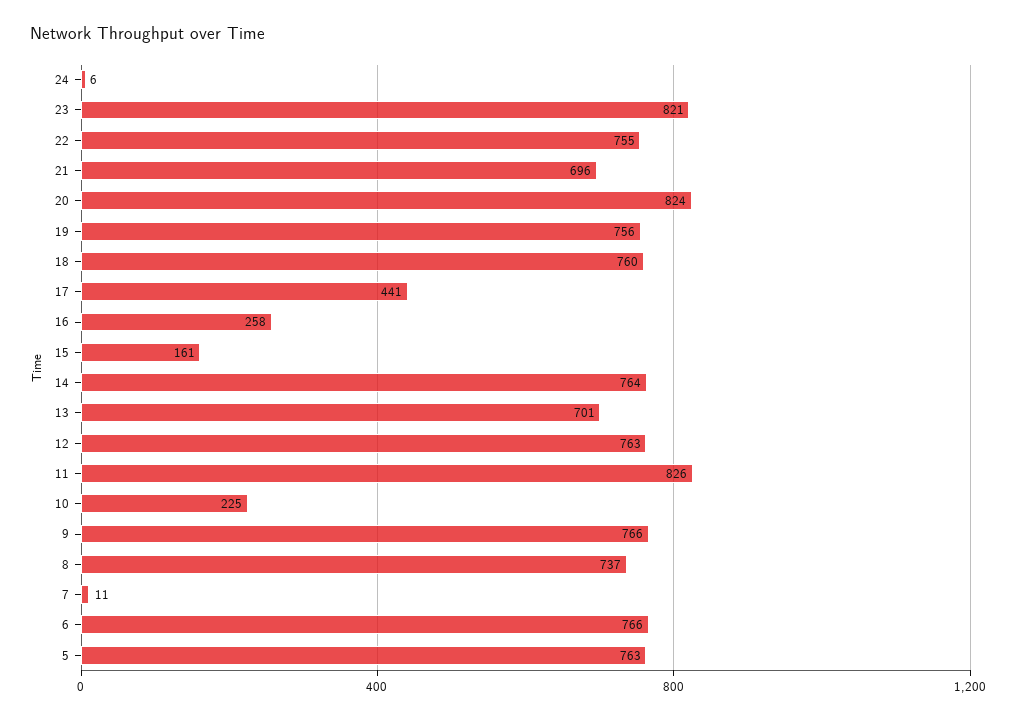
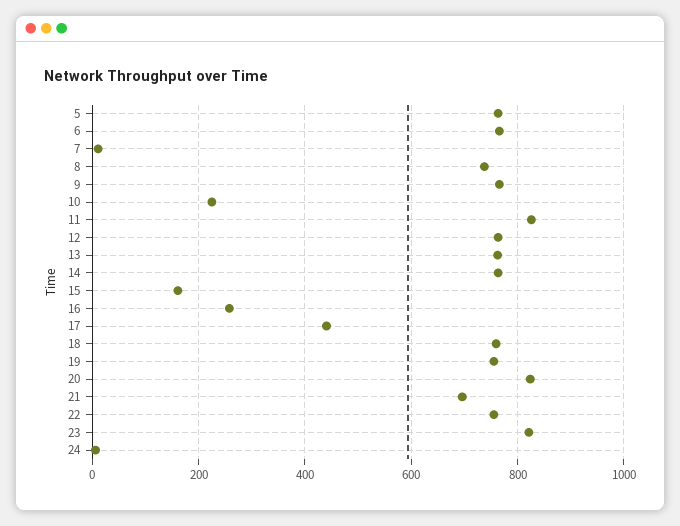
  {
    "24": 6,
    "23": 821,
    "22": 755,
    "21": 696,
    "20": 824,
    "19": 756,
    "18": 760,
    "17": 441,
    "16": 258,
    "15": 161,
    "14": 764,
-   "13": 701,
+   "13": 760,
    "12": 763,
    "11": 826,
    "10": 225,
    "9": 766,
    "8": 737,
    "7": 11,
    "6": 766,
    "5": 763
  }

